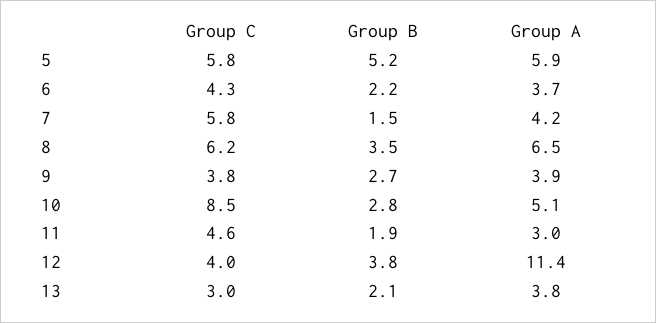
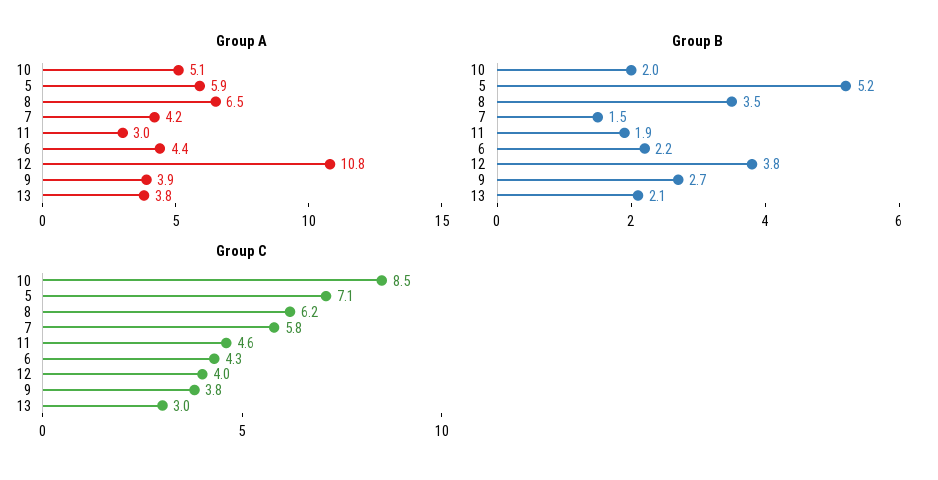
  {
    "Group C": {
-     "5": 5.8,
+     "5": 7.1,
      "6": 4.3,
      "7": 5.8,
      "8": 6.2,
      "9": 3.8,
      "10": 8.5,
      "11": 4.6,
      "12": 4,
      "13": 3
    },
    "Group B": {
      "5": 5.2,
      "6": 2.2,
      "7": 1.5,
      "8": 3.5,
      "9": 2.7,
-     "10": 2.8,
+     "10": 2,
      "11": 1.9,
      "12": 3.8,
      "13": 2.1
    },
    "Group A": {
      "5": 5.9,
-     "6": 3.7,
+     "6": 4.4,
      "7": 4.2,
      "8": 6.5,
      "9": 3.9,
      "10": 5.1,
      "11": 3,
-     "12": 11.4,
+     "12": 10.8,
      "13": 3.8
    }
  }

